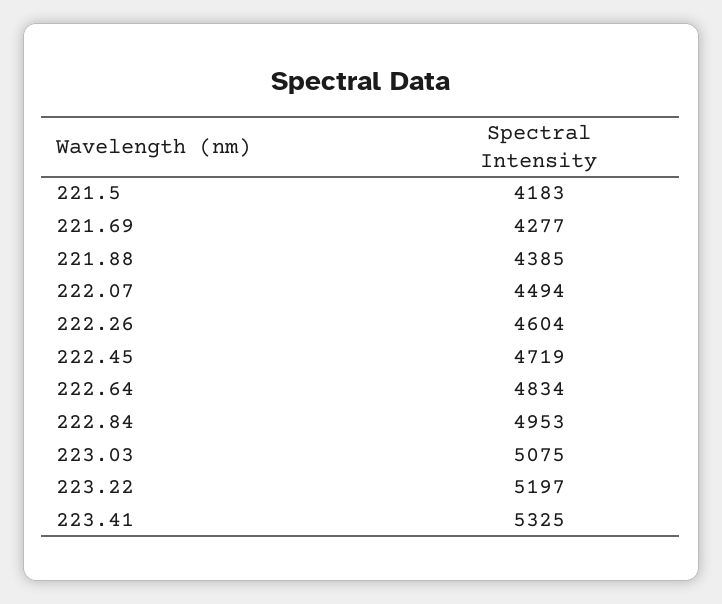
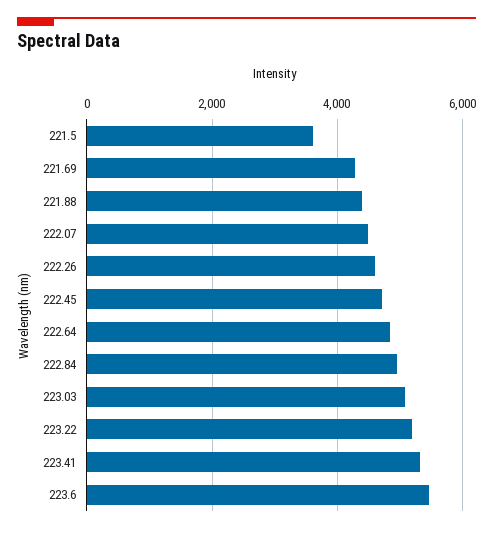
  {
-   "221.5": 4183,
+   "221.5": 3600,
    "221.69": 4277,
    "221.88": 4385,
    "222.07": 4494,
    "222.26": 4604,
    "222.45": 4719,
    "222.64": 4834,
    "222.84": 4953,
    "223.03": 5075,
    "223.22": 5197,
-   "223.41": 5325
+   "223.41": 5325,
+   "223.6": 5400
  }

